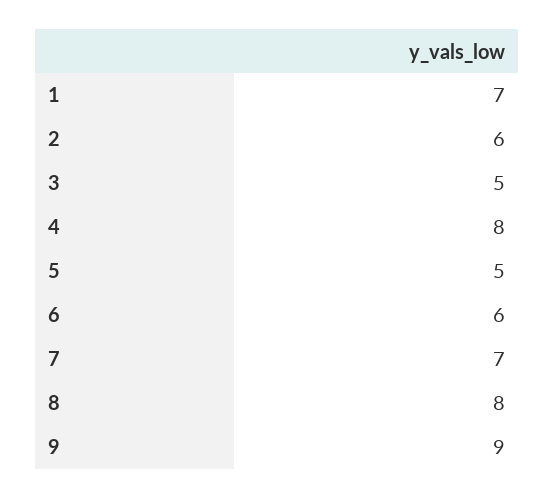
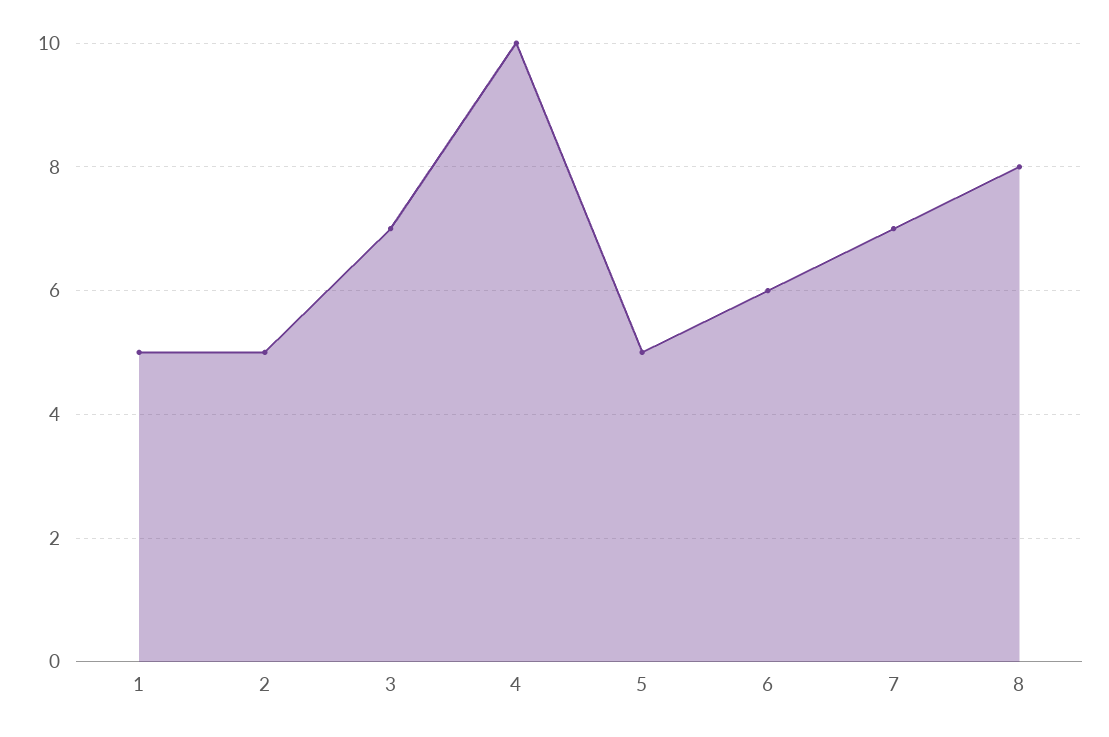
  {
-   "1": 7,
+   "1": 5,
-   "2": 6,
+   "2": 5,
-   "3": 5,
+   "3": 7,
-   "4": 8,
+   "4": 10,
    "5": 5,
    "6": 6,
    "7": 7,
-   "8": 8,
+   "8": 8
-   "9": 9
  }

